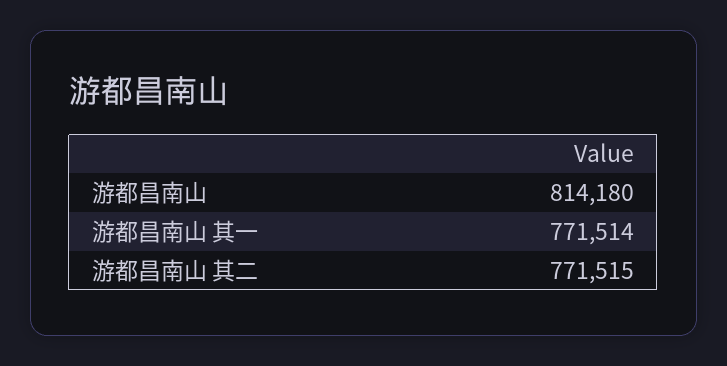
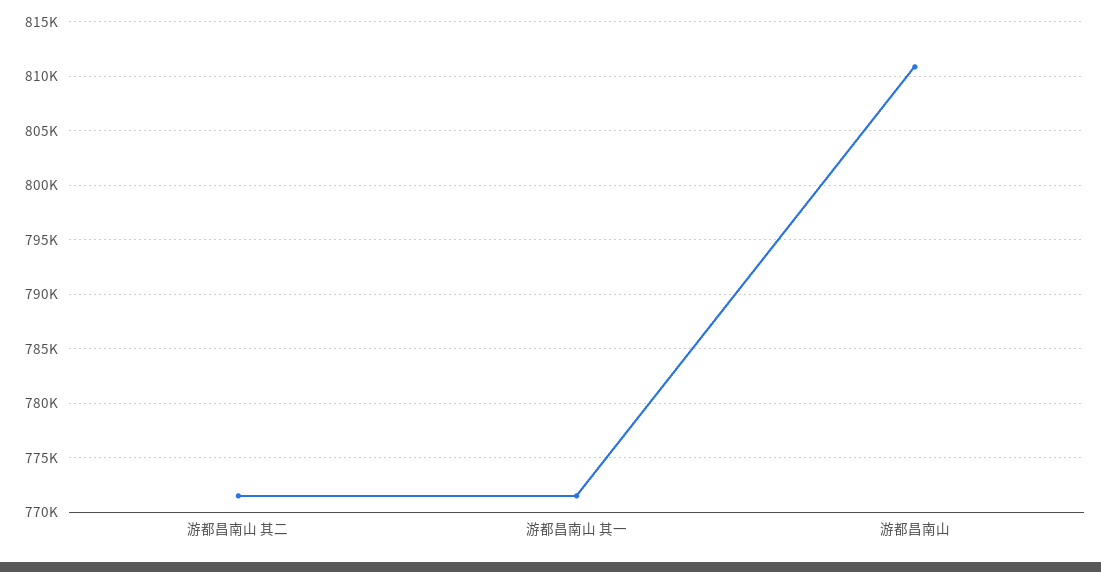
  {
-   "游都昌南山": 814180,
+   "游都昌南山": 811000,
    "游都昌南山 其一": 771514,
    "游都昌南山 其二": 771515
  }

